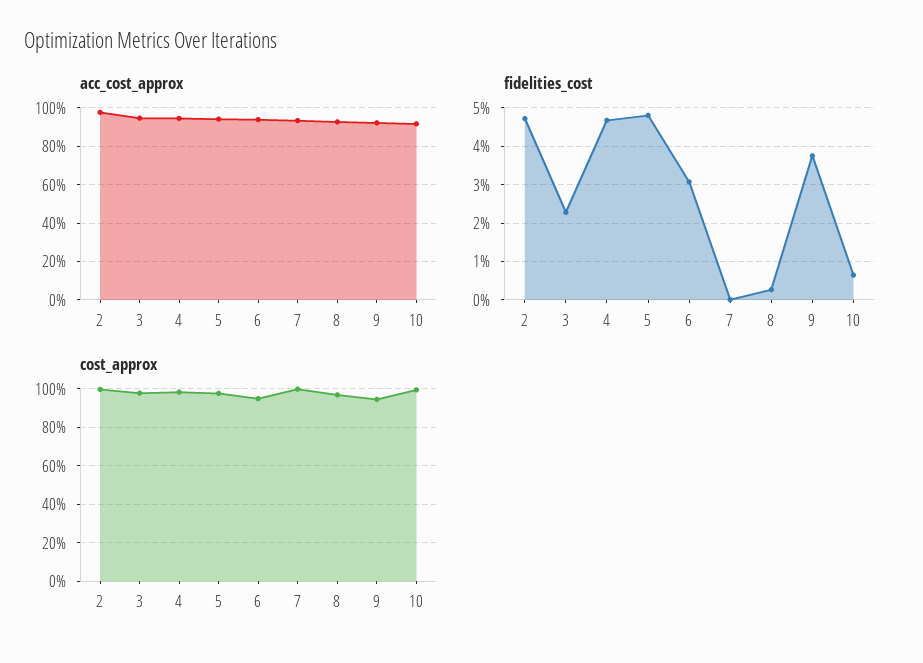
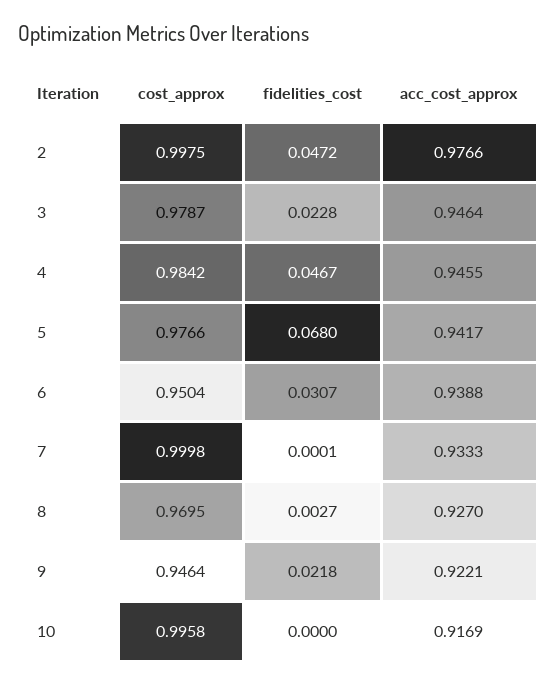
  {
    "acc_cost_approx": {
      "2": 0.9766,
      "3": 0.9464,
      "4": 0.9455,
      "5": 0.9417,
      "6": 0.9388,
      "7": 0.9333,
      "8": 0.927,
      "9": 0.9221,
      "10": 0.9169
    },
    "fidelities_cost": {
      "2": 0.0472,
      "3": 0.0228,
      "4": 0.0467,
-     "5": 0.048,
+     "5": 0.068,
      "6": 0.0307,
      "7": 0.0001,
      "8": 0.0027,
-     "9": 0.038,
+     "9": 0.0218,
-     "10": 0.006
+     "10": 0
    },
    "cost_approx": {
      "2": 0.9975,
      "3": 0.9787,
      "4": 0.9842,
      "5": 0.9766,
      "6": 0.9504,
      "7": 0.9998,
      "8": 0.9695,
      "9": 0.9464,
      "10": 0.9958
    }
  }

